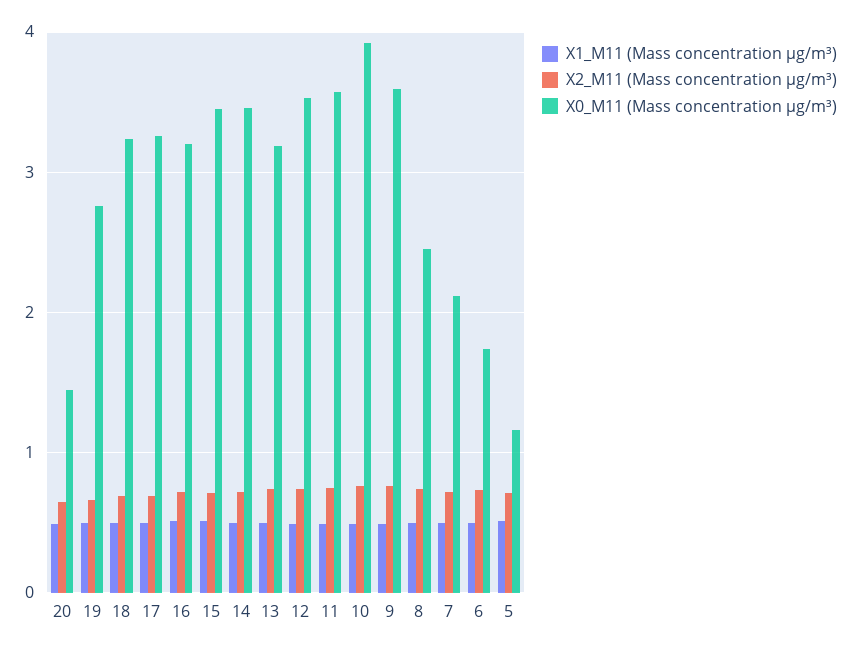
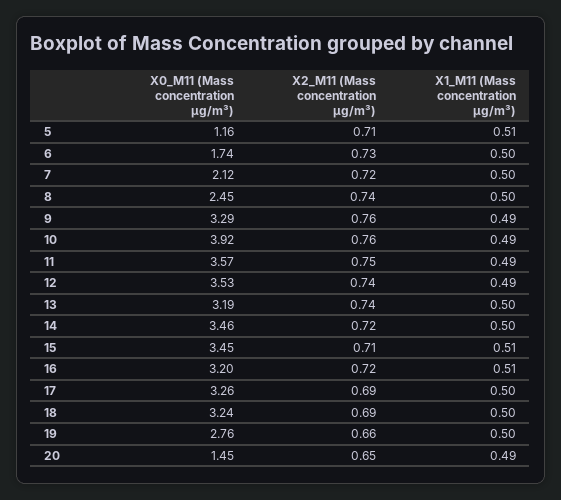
  {
    "X1_M11 (Mass concentration μg/m³)": {
      "20": 0.49,
      "19": 0.5,
      "18": 0.5,
      "17": 0.5,
      "16": 0.51,
      "15": 0.51,
      "14": 0.5,
      "13": 0.5,
      "12": 0.49,
      "11": 0.49,
      "10": 0.49,
      "9": 0.49,
      "8": 0.5,
      "7": 0.5,
      "6": 0.5,
      "5": 0.51
    },
    "X2_M11 (Mass concentration μg/m³)": {
      "20": 0.65,
      "19": 0.66,
      "18": 0.69,
      "17": 0.69,
      "16": 0.72,
      "15": 0.71,
      "14": 0.72,
      "13": 0.74,
      "12": 0.74,
      "11": 0.75,
      "10": 0.76,
      "9": 0.76,
      "8": 0.74,
      "7": 0.72,
      "6": 0.73,
      "5": 0.71
    },
    "X0_M11 (Mass concentration μg/m³)": {
      "20": 1.45,
      "19": 2.76,
      "18": 3.24,
      "17": 3.26,
      "16": 3.2,
      "15": 3.45,
      "14": 3.46,
      "13": 3.19,
      "12": 3.53,
      "11": 3.57,
      "10": 3.92,
-     "9": 3.6,
+     "9": 3.29,
      "8": 2.45,
      "7": 2.12,
      "6": 1.74,
      "5": 1.16
    }
  }

